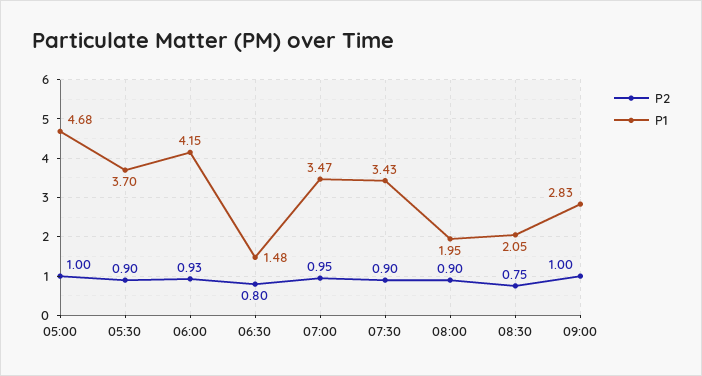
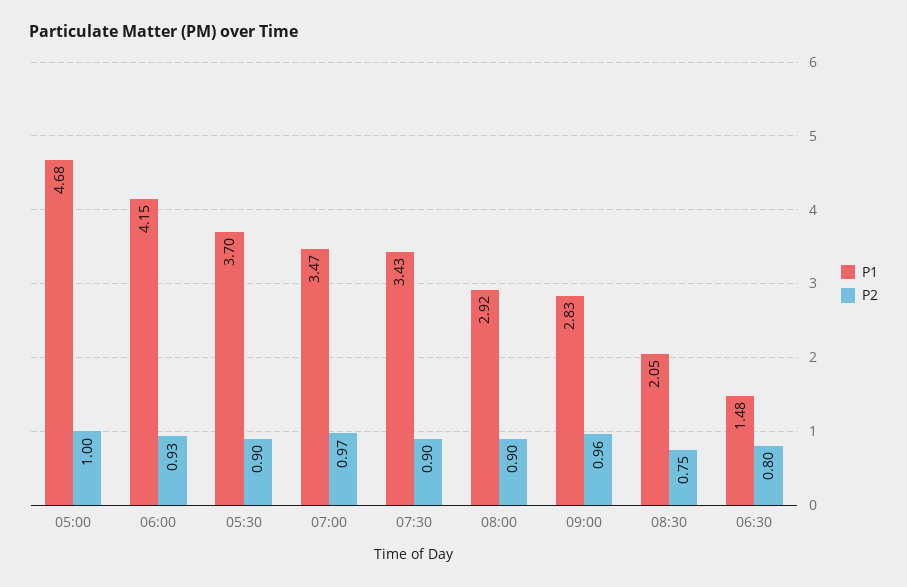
  {
    "P2": {
      "05:00": 1,
      "05:30": 0.9,
      "06:00": 0.93,
      "06:30": 0.8,
-     "07:00": 0.95,
+     "07:00": 0.97,
      "07:30": 0.9,
      "08:00": 0.9,
      "08:30": 0.75,
-     "09:00": 1
+     "09:00": 0.96
    },
    "P1": {
      "05:00": 4.68,
      "05:30": 3.7,
      "06:00": 4.15,
      "06:30": 1.48,
      "07:00": 3.47,
      "07:30": 3.43,
-     "08:00": 1.95,
+     "08:00": 2.92,
      "08:30": 2.05,
      "09:00": 2.83
    }
  }

